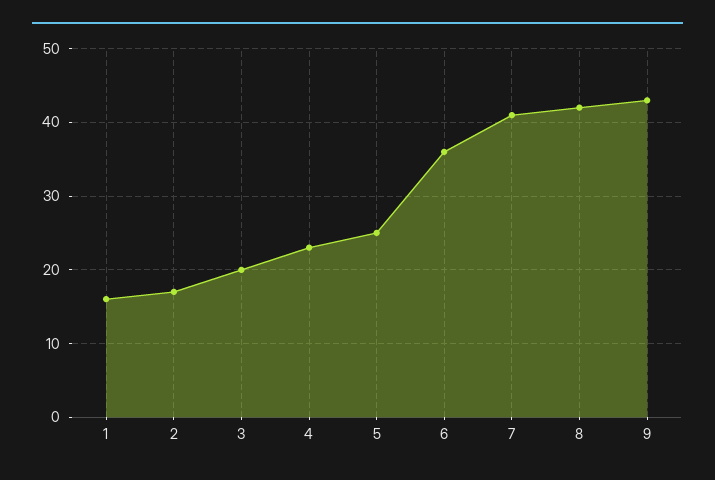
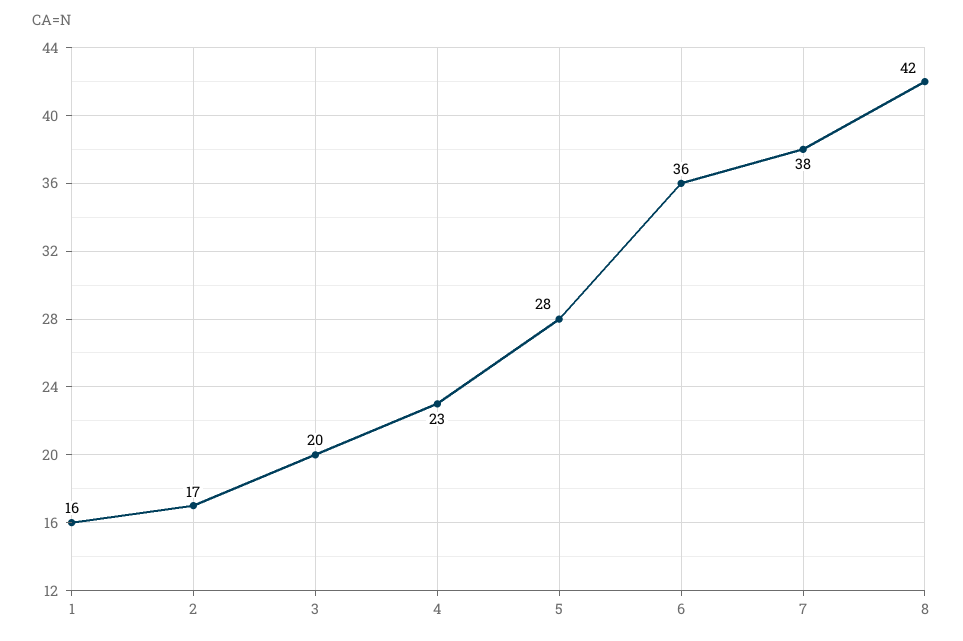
  {
    "1": 16,
    "2": 17,
    "3": 20,
    "4": 23,
-   "5": 25,
+   "5": 28,
    "6": 36,
-   "7": 41,
+   "7": 38,
-   "8": 42,
+   "8": 42
-   "9": 43
  }

